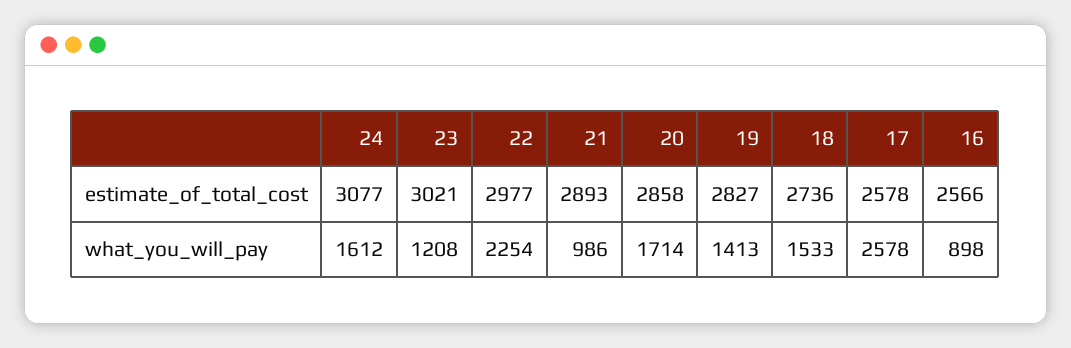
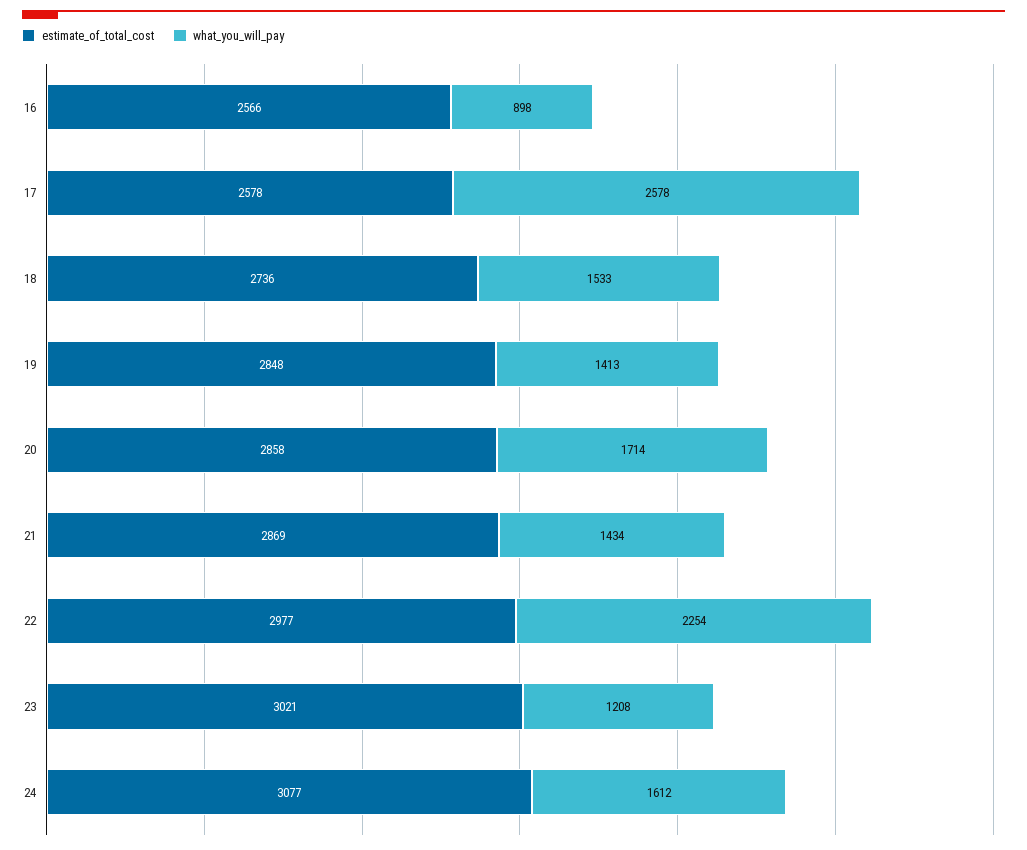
  {
    "estimate_of_total_cost": {
      "24": 3077,
      "23": 3021,
      "22": 2977,
-     "21": 2893,
+     "21": 2869,
      "20": 2858,
-     "19": 2827,
+     "19": 2848,
      "18": 2736,
      "17": 2578,
      "16": 2566
    },
    "what_you_will_pay": {
      "24": 1612,
      "23": 1208,
      "22": 2254,
-     "21": 986,
+     "21": 1434,
      "20": 1714,
      "19": 1413,
      "18": 1533,
      "17": 2578,
      "16": 898
    }
  }

